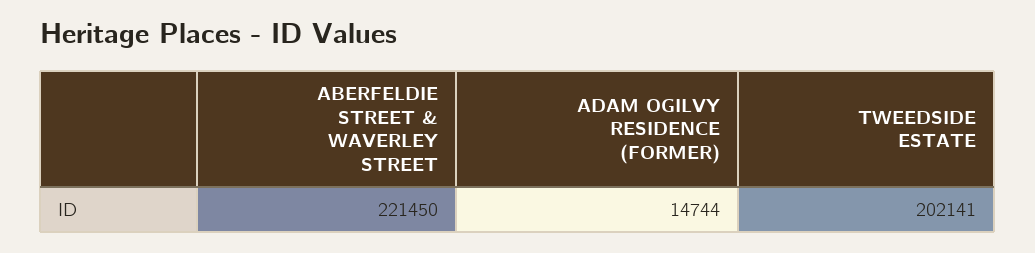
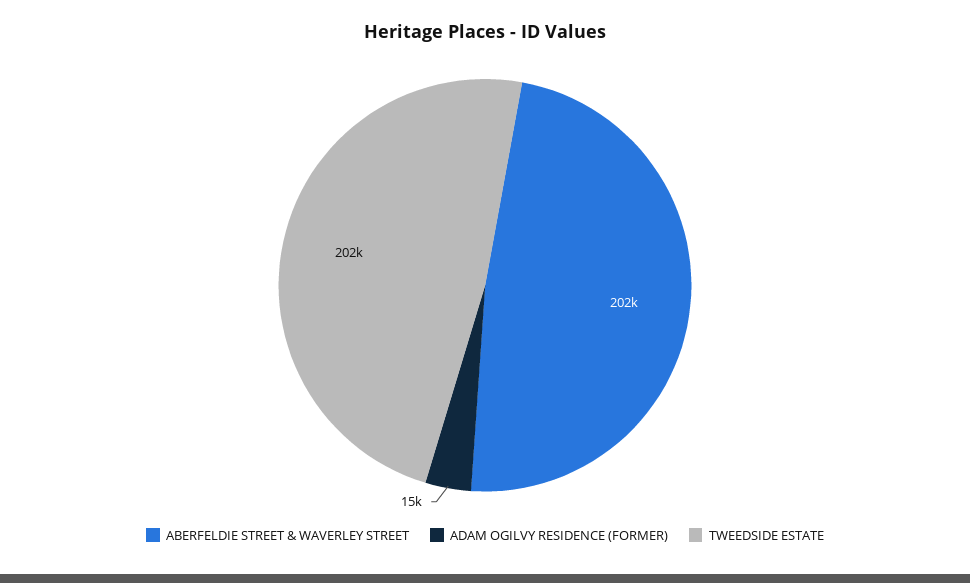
  {
-   "ABERFELDIE STREET & WAVERLEY STREET": 221450,
+   "ABERFELDIE STREET & WAVERLEY STREET": 202000,
    "ADAM OGILVY RESIDENCE (FORMER)": 14744,
    "TWEEDSIDE ESTATE": 202141
  }

